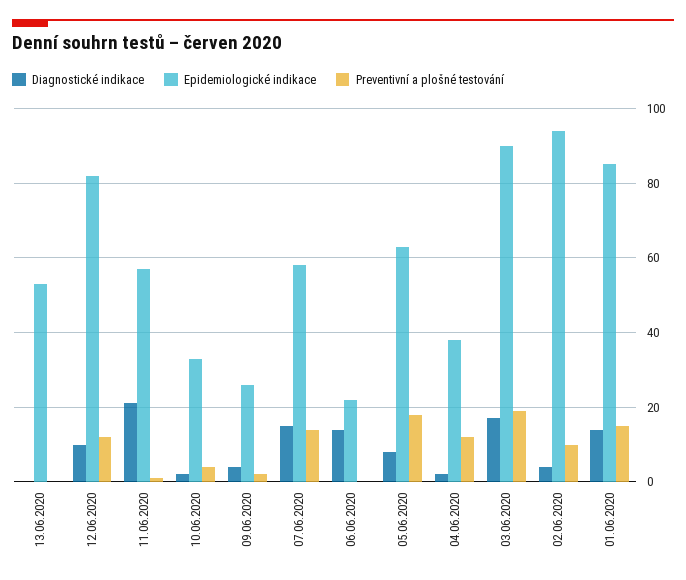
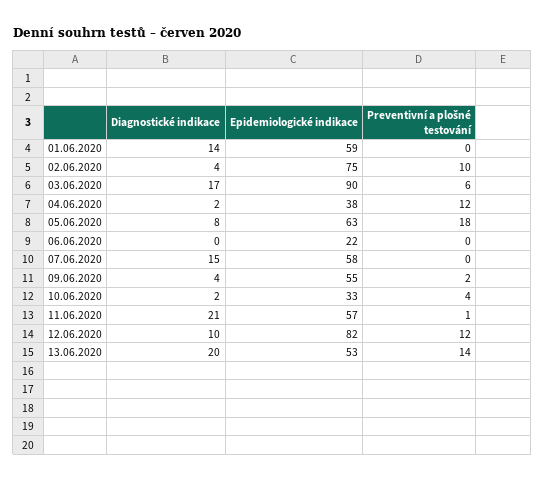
  {
    "Diagnostické indikace": {
-     "13.06.2020": 0,
+     "13.06.2020": 20,
      "12.06.2020": 10,
      "11.06.2020": 21,
      "10.06.2020": 2,
      "09.06.2020": 4,
      "07.06.2020": 15,
-     "06.06.2020": 15,
+     "06.06.2020": 0,
      "05.06.2020": 8,
      "04.06.2020": 2,
      "03.06.2020": 17,
      "02.06.2020": 4,
      "01.06.2020": 14
    },
    "Epidemiologické indikace": {
      "13.06.2020": 53,
      "12.06.2020": 82,
      "11.06.2020": 57,
      "10.06.2020": 33,
-     "09.06.2020": 25,
+     "09.06.2020": 55,
      "07.06.2020": 58,
      "06.06.2020": 22,
      "05.06.2020": 63,
      "04.06.2020": 38,
      "03.06.2020": 90,
-     "02.06.2020": 95,
+     "02.06.2020": 75,
-     "01.06.2020": 85
+     "01.06.2020": 59
    },
    "Preventivní a plošné testování": {
-     "13.06.2020": 0,
+     "13.06.2020": 14,
      "12.06.2020": 12,
      "11.06.2020": 1,
      "10.06.2020": 4,
      "09.06.2020": 2,
-     "07.06.2020": 15,
+     "07.06.2020": 0,
      "06.06.2020": 0,
      "05.06.2020": 18,
      "04.06.2020": 12,
-     "03.06.2020": 20,
+     "03.06.2020": 6,
      "02.06.2020": 10,
-     "01.06.2020": 15
+     "01.06.2020": 0
    }
  }

